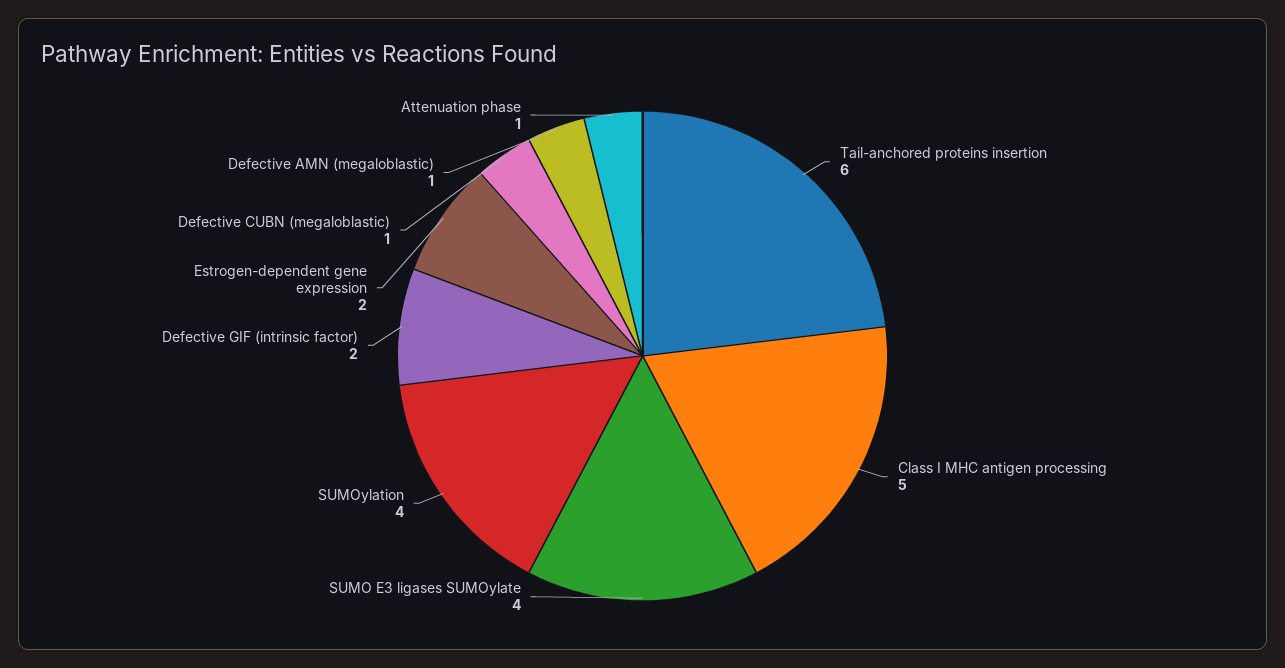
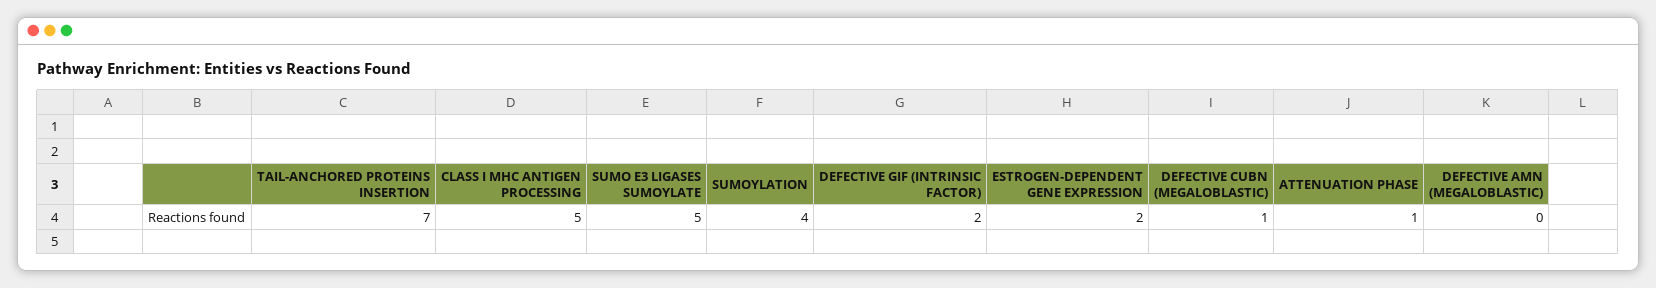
  {
-   "Tail-anchored proteins insertion": 6,
+   "Tail-anchored proteins insertion": 7,
    "Class I MHC antigen processing": 5,
-   "SUMO E3 ligases SUMOylate": 4,
+   "SUMO E3 ligases SUMOylate": 5,
    "SUMOylation": 4,
    "Defective GIF (intrinsic factor)": 2,
    "Estrogen-dependent gene expression": 2,
    "Defective CUBN (megaloblastic)": 1,
-   "Defective AMN (megaloblastic)": 1,
+   "Defective AMN (megaloblastic)": 0,
    "Attenuation phase": 1
  }

